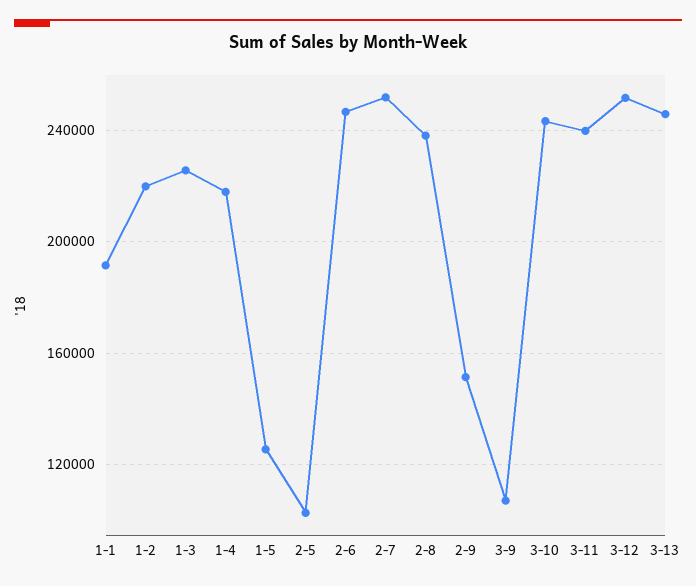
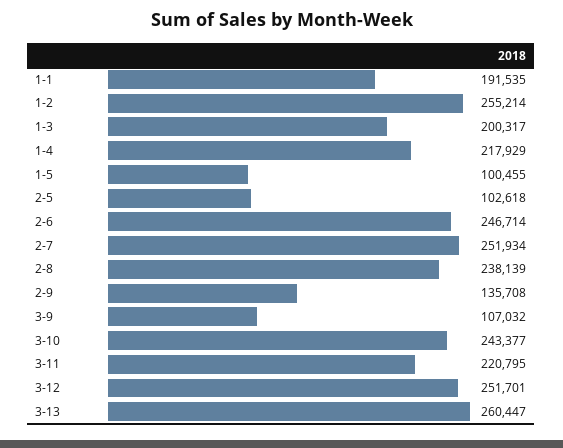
  {
    "1-1": 191535,
-   "1-2": 220000,
+   "1-2": 255214,
-   "1-3": 225000,
+   "1-3": 200317,
    "1-4": 217929,
-   "1-5": 125000,
+   "1-5": 100455,
    "2-5": 102618,
    "2-6": 246714,
    "2-7": 251934,
    "2-8": 238139,
-   "2-9": 150000,
+   "2-9": 135708,
    "3-9": 107032,
    "3-10": 243377,
-   "3-11": 240000,
+   "3-11": 220795,
    "3-12": 251701,
-   "3-13": 245000
+   "3-13": 260447
  }

